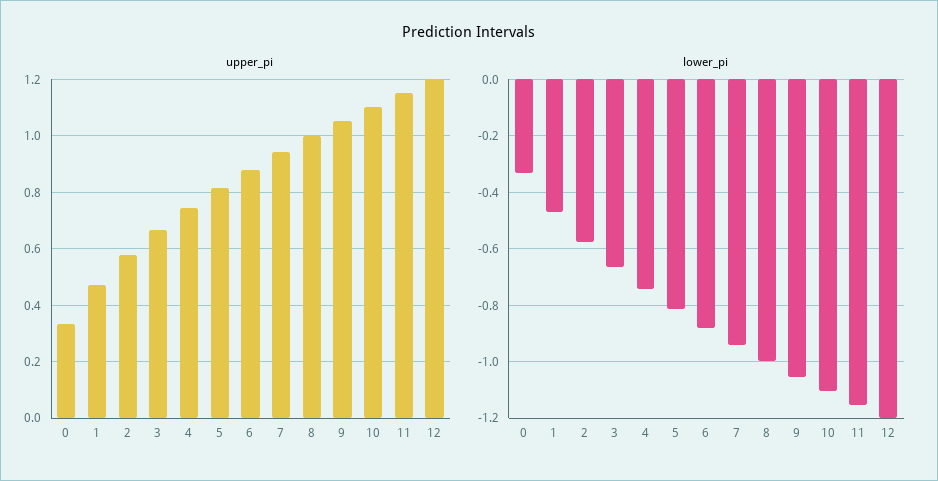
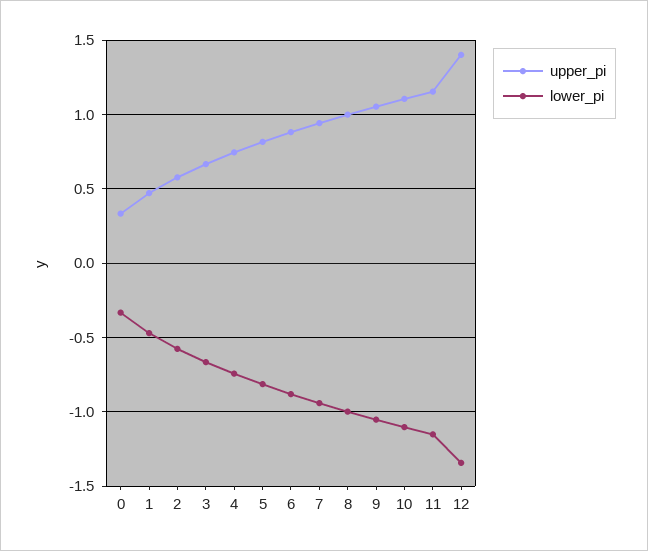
  {
    "upper_pi": {
      "0": 0.325,
      "1": 0.475,
      "2": 0.575,
      "3": 0.675,
      "4": 0.75,
      "5": 0.825,
      "6": 0.875,
      "7": 0.95,
      "8": 1,
      "9": 1.05,
      "10": 1.1,
      "11": 1.15,
-     "12": 1.2
+     "12": 1.4
    },
    "lower_pi": {
      "0": -0.325,
      "1": -0.475,
      "2": -0.575,
      "3": -0.675,
      "4": -0.75,
      "5": -0.825,
      "6": -0.875,
      "7": -0.95,
      "8": -1,
      "9": -1.05,
      "10": -1.1,
      "11": -1.15,
-     "12": -1.2
+     "12": -1.35
    }
  }

